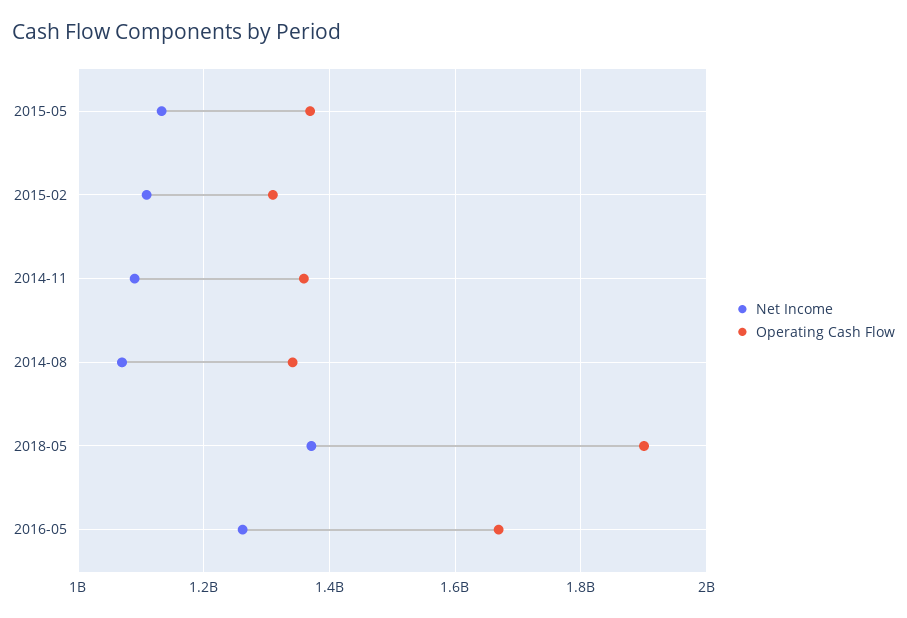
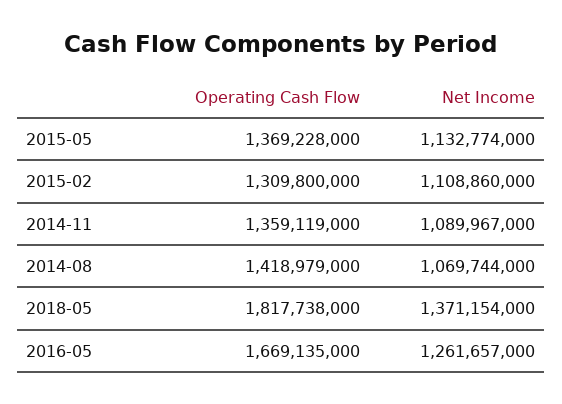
  {
    "Net Income": {
      "2015-05": 1132774000,
      "2015-02": 1108860000,
      "2014-11": 1089967000,
      "2014-08": 1069744000,
      "2018-05": 1371154000,
      "2016-05": 1261657000
    },
    "Operating Cash Flow": {
      "2015-05": 1369228000,
      "2015-02": 1309800000,
      "2014-11": 1359119000,
-     "2014-08": 1340000000,
+     "2014-08": 1418979000,
-     "2018-05": 1900000000,
+     "2018-05": 1817738000,
      "2016-05": 1669135000
    }
  }

